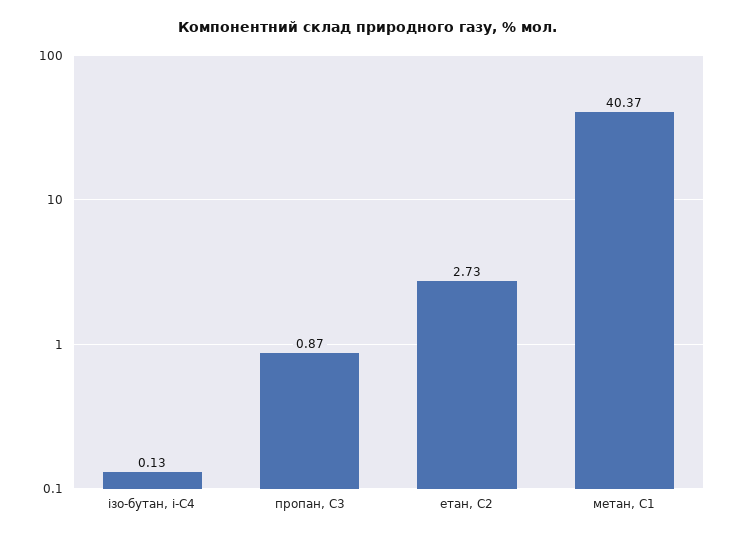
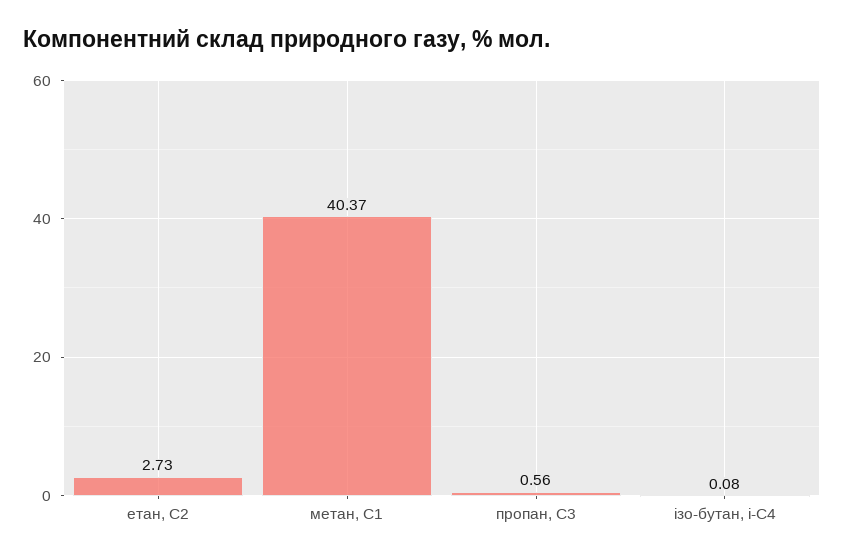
  {
-   "ізо-бутан, і-С4": 0.13,
+   "ізо-бутан, і-С4": 0.08,
-   "пропан, С3": 0.87,
+   "пропан, С3": 0.56,
    "етан, С2": 2.73,
    "метан, С1": 40.37
  }

